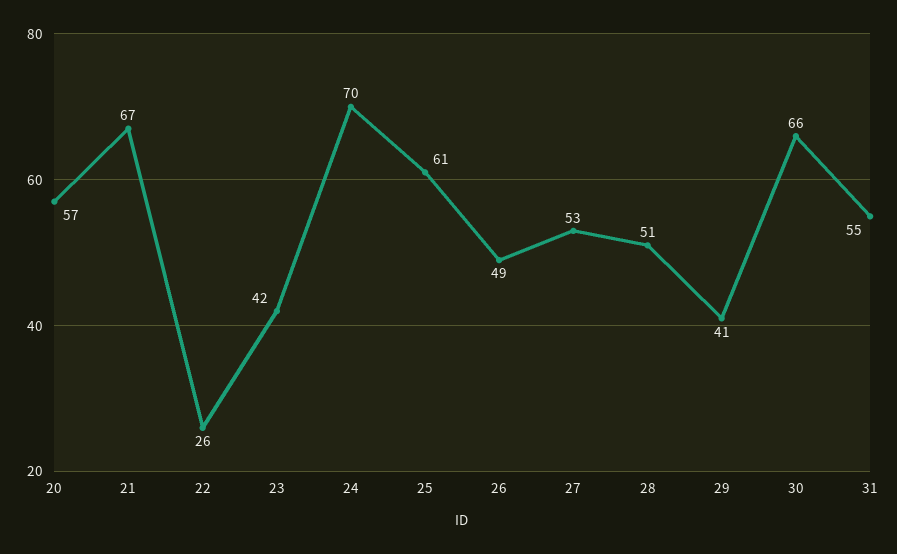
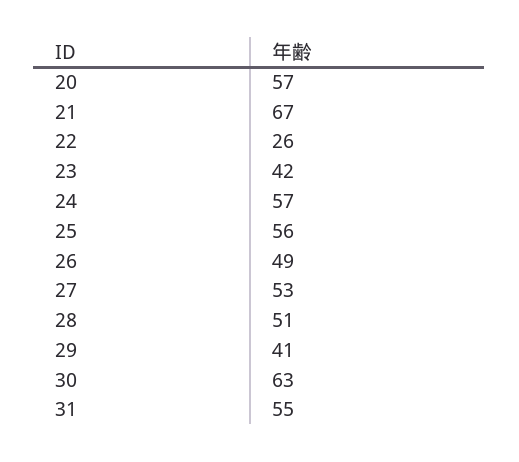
  {
    "20": 57,
    "21": 67,
    "22": 26,
    "23": 42,
-   "24": 70,
+   "24": 57,
-   "25": 61,
+   "25": 56,
    "26": 49,
    "27": 53,
    "28": 51,
    "29": 41,
-   "30": 66,
+   "30": 63,
    "31": 55
  }

